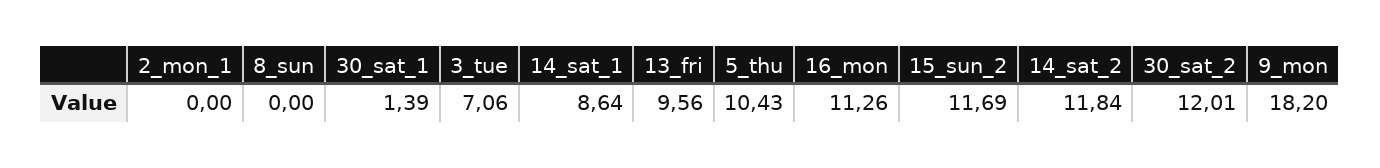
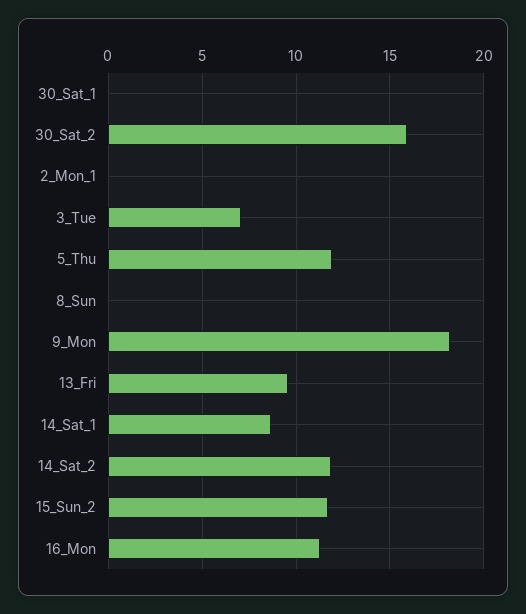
  {
    "2_mon_1": 0,
    "8_sun": 0,
-   "30_sat_1": 1.39,
+   "30_sat_1": 0,
    "3_tue": 7.06,
    "14_sat_1": 8.64,
    "13_fri": 9.56,
-   "5_thu": 10.43,
+   "5_thu": 12,
    "16_mon": 11.26,
    "15_sun_2": 11.69,
    "14_sat_2": 11.84,
-   "30_sat_2": 12.01,
+   "30_sat_2": 16,
    "9_mon": 18.2
  }

